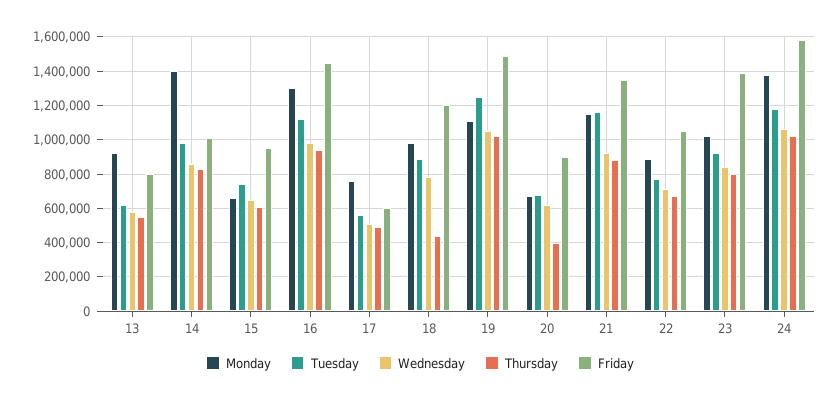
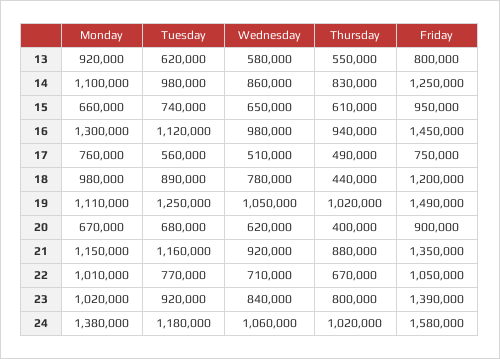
  {
    "Monday": {
      "13": 920000,
-     "14": 1400000,
+     "14": 1100000,
      "15": 660000,
      "16": 1300000,
      "17": 760000,
      "18": 980000,
      "19": 1110000,
      "20": 670000,
      "21": 1150000,
-     "22": 900000,
+     "22": 1010000,
      "23": 1020000,
      "24": 1380000
    },
    "Tuesday": {
      "13": 620000,
      "14": 980000,
      "15": 740000,
      "16": 1120000,
      "17": 560000,
      "18": 890000,
      "19": 1250000,
      "20": 680000,
      "21": 1160000,
      "22": 770000,
      "23": 920000,
      "24": 1180000
    },
    "Wednesday": {
      "13": 580000,
      "14": 860000,
      "15": 650000,
      "16": 980000,
      "17": 510000,
      "18": 780000,
      "19": 1050000,
      "20": 620000,
      "21": 920000,
      "22": 710000,
      "23": 840000,
      "24": 1060000
    },
    "Thursday": {
      "13": 550000,
      "14": 830000,
      "15": 610000,
      "16": 940000,
      "17": 490000,
      "18": 440000,
      "19": 1020000,
      "20": 400000,
      "21": 880000,
      "22": 670000,
      "23": 800000,
      "24": 1020000
    },
    "Friday": {
      "13": 800000,
-     "14": 1000000,
+     "14": 1250000,
      "15": 950000,
      "16": 1450000,
-     "17": 600000,
+     "17": 750000,
      "18": 1200000,
      "19": 1490000,
      "20": 900000,
      "21": 1350000,
      "22": 1050000,
      "23": 1390000,
      "24": 1580000
    }
  }

